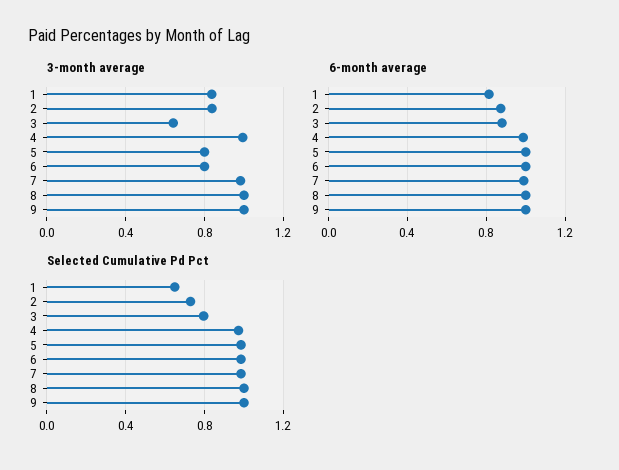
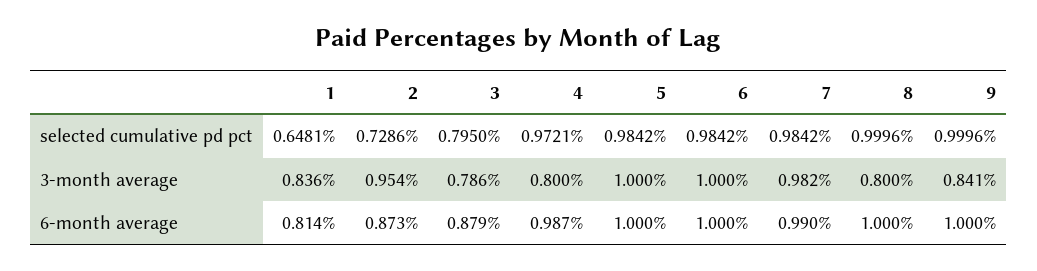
  {
    "3-month average": {
      "1": 0.836,
-     "2": 0.85,
+     "2": 0.954,
-     "3": 0.65,
+     "3": 0.786,
-     "4": 1,
+     "4": 0.8,
-     "5": 0.8,
+     "5": 1,
-     "6": 0.8,
+     "6": 1,
      "7": 0.982,
-     "8": 1,
+     "8": 0.8,
-     "9": 1
+     "9": 0.841
    },
    "6-month average": {
      "1": 0.814,
      "2": 0.873,
      "3": 0.879,
      "4": 0.987,
      "5": 1,
      "6": 1,
      "7": 0.99,
      "8": 1,
      "9": 1
    },
    "Selected Cumulative Pd Pct": {
      "1": 0.6481,
      "2": 0.7286,
      "3": 0.795,
      "4": 0.9721,
      "5": 0.9842,
      "6": 0.9842,
      "7": 0.9842,
      "8": 0.9996,
      "9": 0.9996
    }
  }

